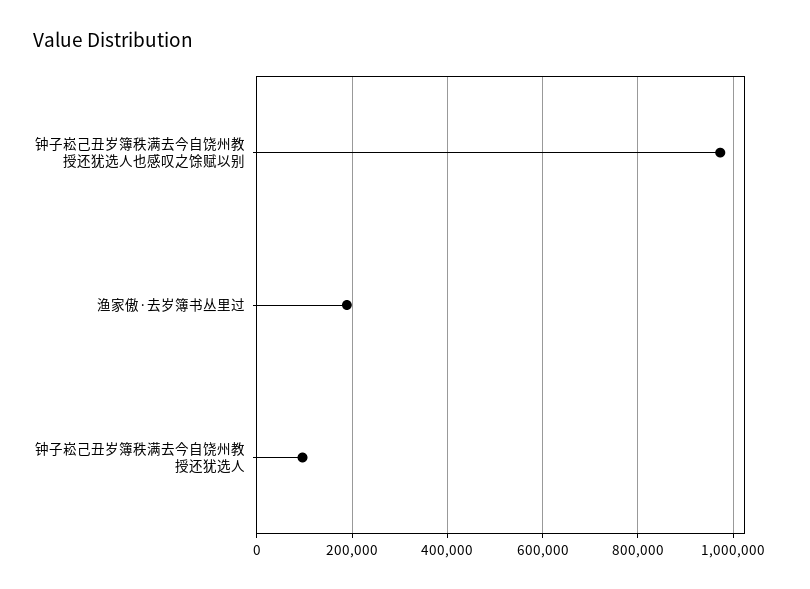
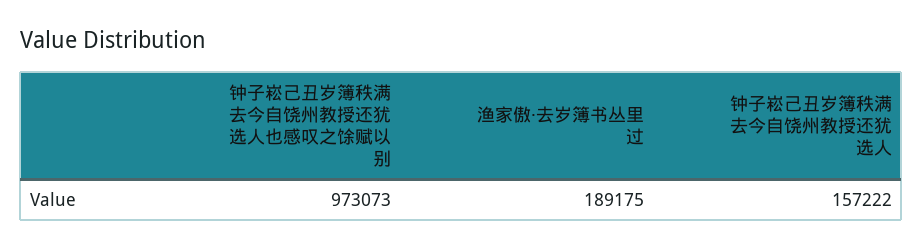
  {
    "钟子崧己丑岁簿秩满去今自饶州教授还犹选人也感叹之馀赋以别": 973073,
    "渔家傲·去岁簿书丛里过": 189175,
-   "钟子崧己丑岁簿秩满去今自饶州教授还犹选人": 100000
+   "钟子崧己丑岁簿秩满去今自饶州教授还犹选人": 157222
  }

